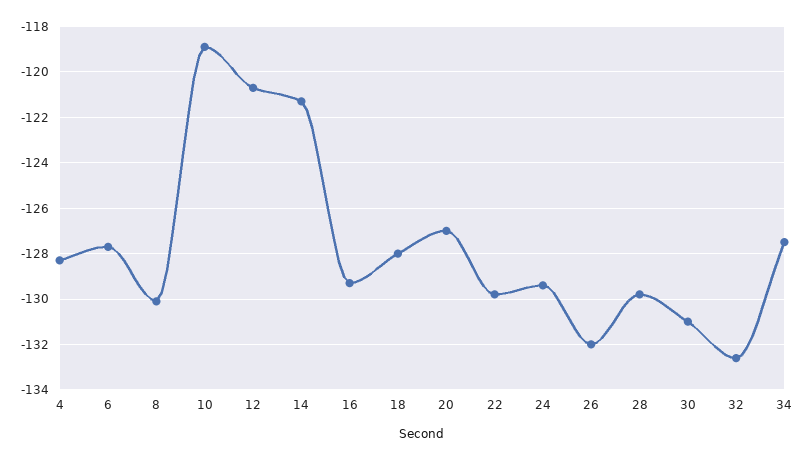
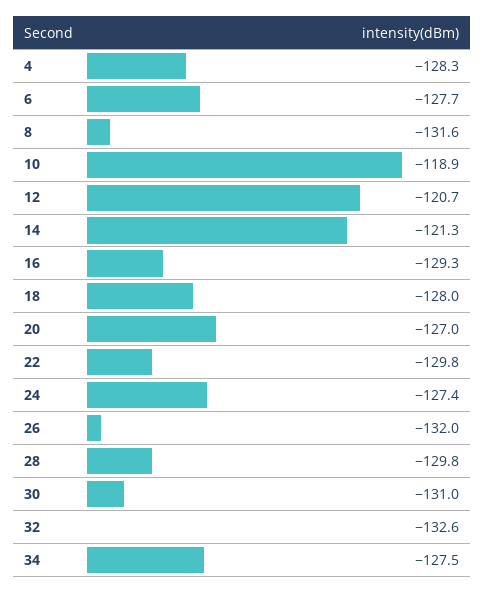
  {
    "4": -128.3,
    "6": -127.7,
-   "8": -130,
+   "8": -131.6,
    "10": -118.9,
    "12": -120.7,
    "14": -121.3,
    "16": -129.3,
    "18": -128,
    "20": -127,
    "22": -129.8,
-   "24": -129.5,
+   "24": -127.4,
    "26": -132,
    "28": -129.8,
    "30": -131,
    "32": -132.6,
    "34": -127.5
  }

